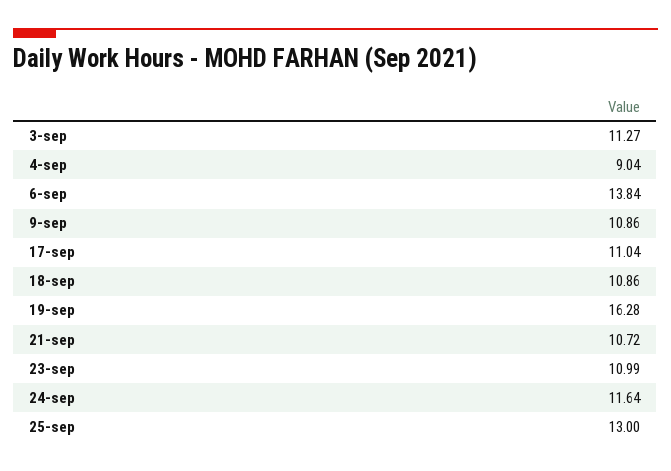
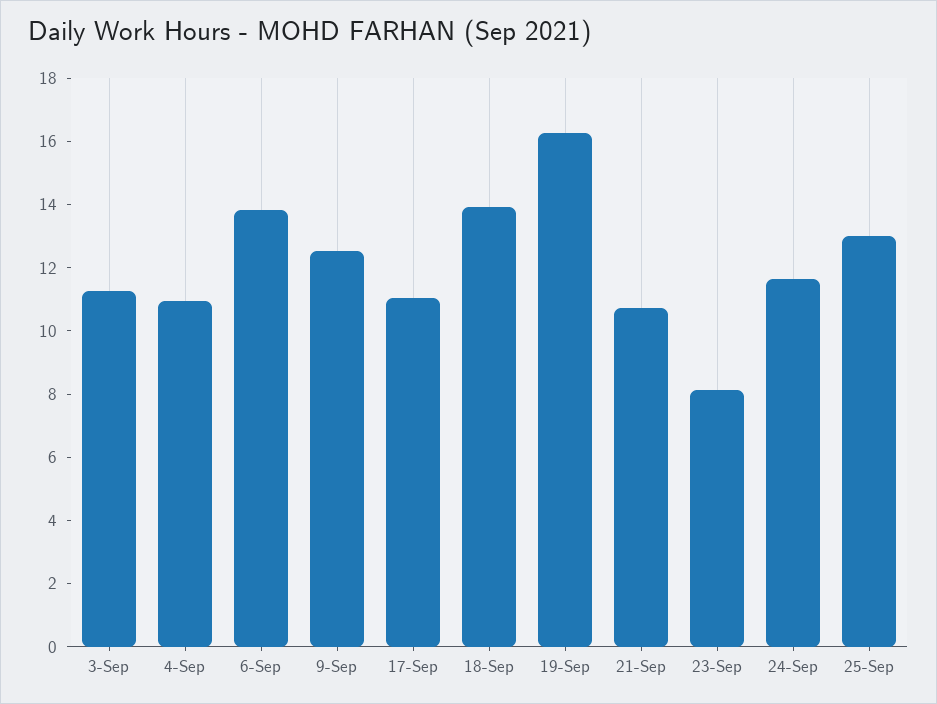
  {
    "3-sep": 11.27,
-   "4-sep": 9.04,
+   "4-sep": 11,
    "6-sep": 13.84,
-   "9-sep": 10.86,
+   "9-sep": 12.5,
    "17-sep": 11.04,
-   "18-sep": 10.86,
+   "18-sep": 14,
    "19-sep": 16.28,
    "21-sep": 10.72,
-   "23-sep": 10.99,
+   "23-sep": 8,
    "24-sep": 11.64,
    "25-sep": 13
  }

